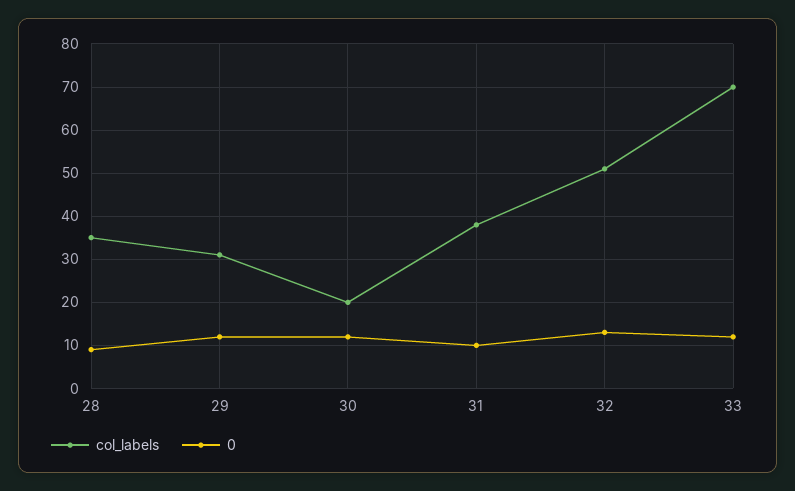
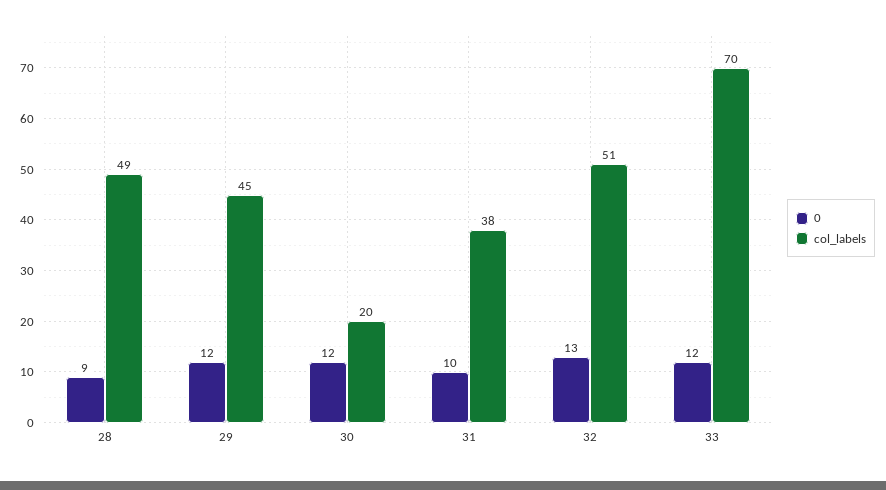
  {
    "col_labels": {
-     "28": 35,
+     "28": 49,
-     "29": 30,
+     "29": 45,
      "30": 20,
      "31": 38,
      "32": 51,
      "33": 70
    },
    "0": {
      "28": 9,
      "29": 12,
      "30": 12,
      "31": 10,
      "32": 13,
      "33": 12
    }
  }

